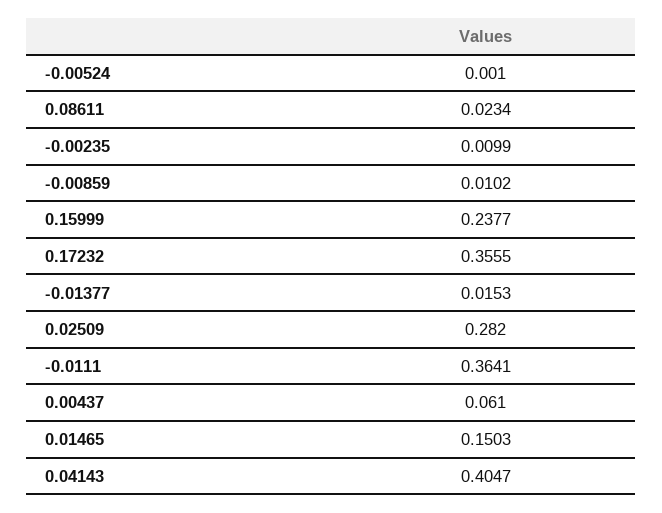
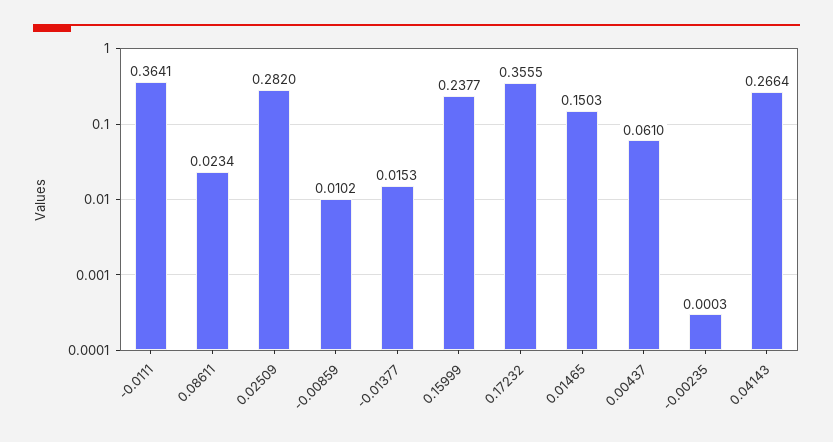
  {
-   "-0.00524": 0.001,
    "0.08611": 0.0234,
-   "-0.00235": 0.0099,
+   "-0.00235": 0.0003,
    "-0.00859": 0.0102,
    "0.15999": 0.2377,
    "0.17232": 0.3555,
    "-0.01377": 0.0153,
    "0.02509": 0.282,
    "-0.0111": 0.3641,
    "0.00437": 0.061,
    "0.01465": 0.1503,
-   "0.04143": 0.4047
+   "0.04143": 0.2664
  }

